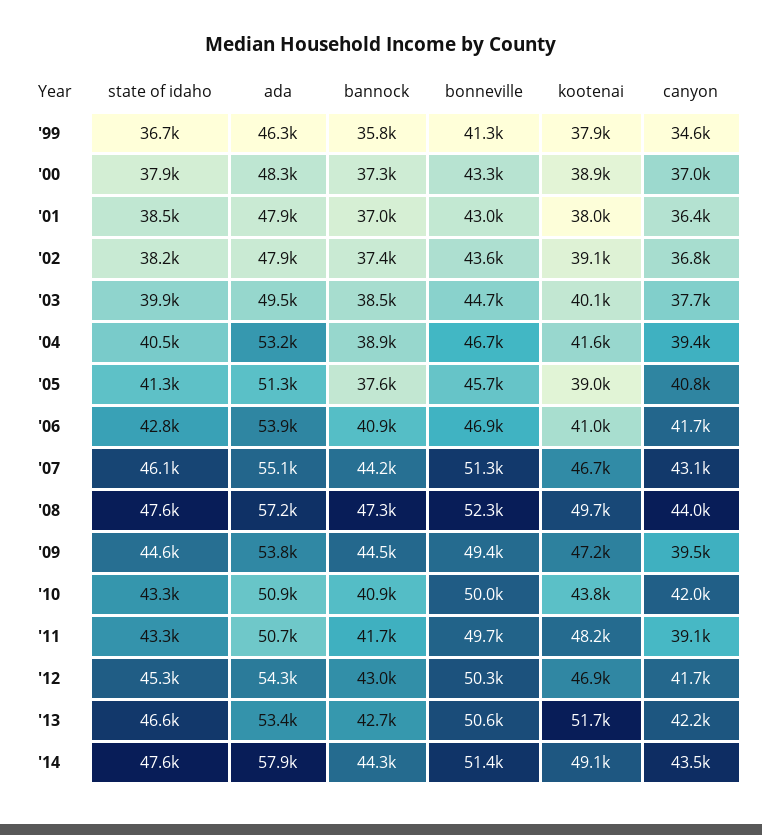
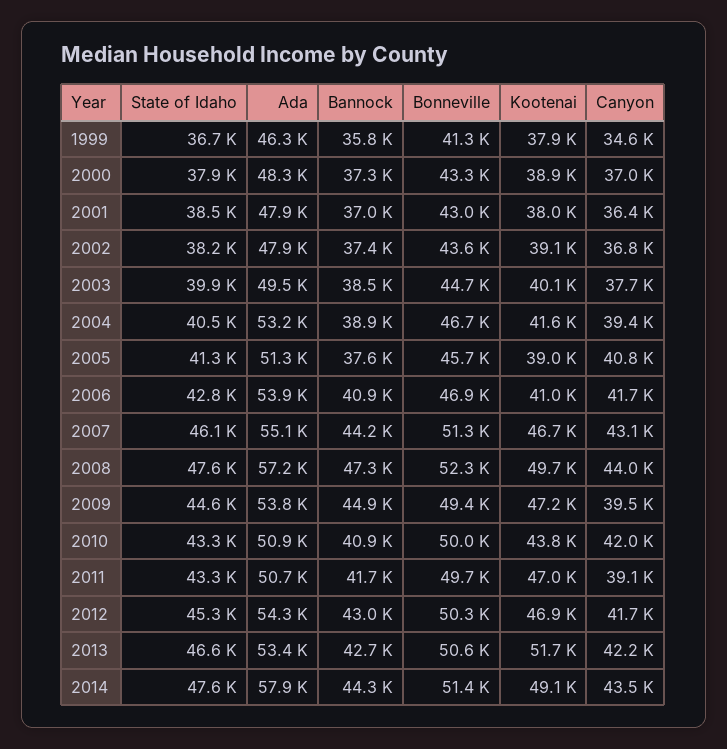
  {
    "state of idaho": {
      "'99": 36700,
      "'00": 37900,
      "'01": 38500,
      "'02": 38200,
      "'03": 39900,
      "'04": 40500,
      "'05": 41300,
      "'06": 42800,
      "'07": 46100,
      "'08": 47600,
      "'09": 44600,
      "'10": 43300,
      "'11": 43300,
      "'12": 45300,
      "'13": 46600,
      "'14": 47600
    },
    "ada": {
      "'99": 46300,
      "'00": 48300,
      "'01": 47900,
      "'02": 47900,
      "'03": 49500,
      "'04": 53200,
      "'05": 51300,
      "'06": 53900,
      "'07": 55100,
      "'08": 57200,
      "'09": 53800,
      "'10": 50900,
      "'11": 50700,
      "'12": 54300,
      "'13": 53400,
      "'14": 57900
    },
    "bannock": {
      "'99": 35800,
      "'00": 37300,
      "'01": 37000,
      "'02": 37400,
      "'03": 38500,
      "'04": 38900,
      "'05": 37600,
      "'06": 40900,
      "'07": 44200,
      "'08": 47300,
-     "'09": 44500,
+     "'09": 44900,
      "'10": 40900,
      "'11": 41700,
      "'12": 43000,
      "'13": 42700,
      "'14": 44300
    },
    "bonneville": {
      "'99": 41300,
      "'00": 43300,
      "'01": 43000,
      "'02": 43600,
      "'03": 44700,
      "'04": 46700,
      "'05": 45700,
      "'06": 46900,
      "'07": 51300,
      "'08": 52300,
      "'09": 49400,
      "'10": 50000,
      "'11": 49700,
      "'12": 50300,
      "'13": 50600,
      "'14": 51400
    },
    "kootenai": {
      "'99": 37900,
      "'00": 38900,
      "'01": 38000,
      "'02": 39100,
      "'03": 40100,
      "'04": 41600,
      "'05": 39000,
      "'06": 41000,
      "'07": 46700,
      "'08": 49700,
      "'09": 47200,
      "'10": 43800,
-     "'11": 48200,
+     "'11": 47000,
      "'12": 46900,
      "'13": 51700,
      "'14": 49100
    },
    "canyon": {
      "'99": 34600,
      "'00": 37000,
      "'01": 36400,
      "'02": 36800,
      "'03": 37700,
      "'04": 39400,
      "'05": 40800,
      "'06": 41700,
      "'07": 43100,
      "'08": 44000,
      "'09": 39500,
      "'10": 42000,
      "'11": 39100,
      "'12": 41700,
      "'13": 42200,
      "'14": 43500
    }
  }

